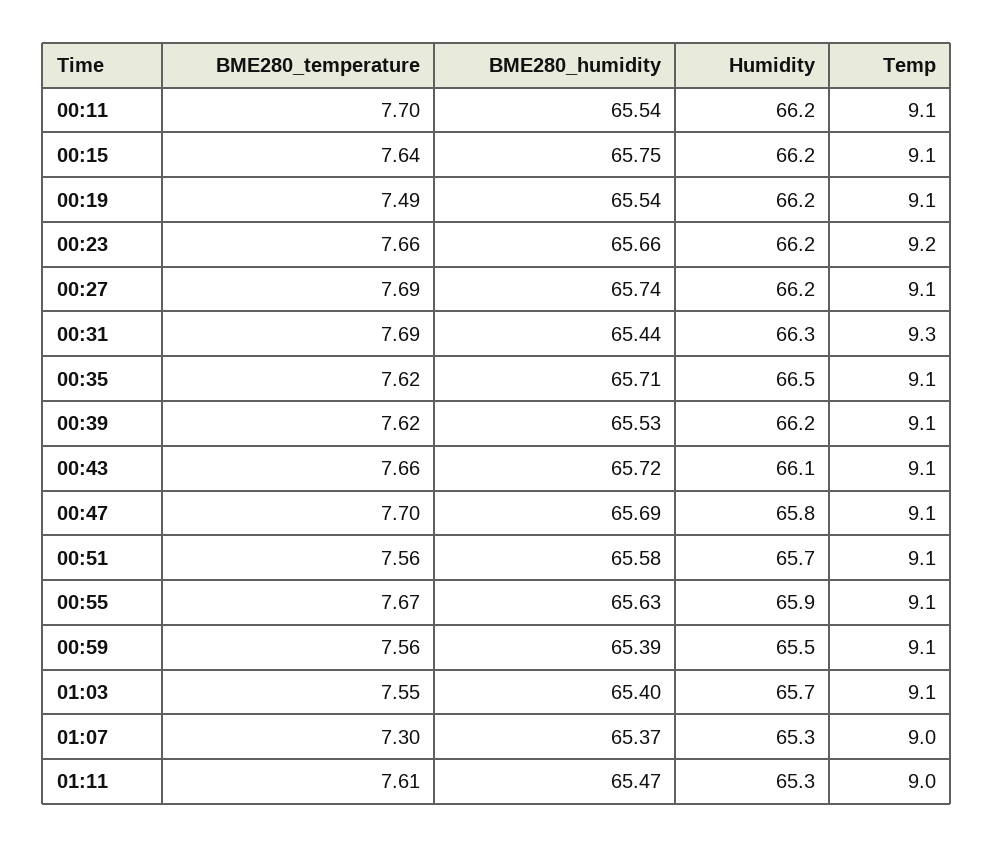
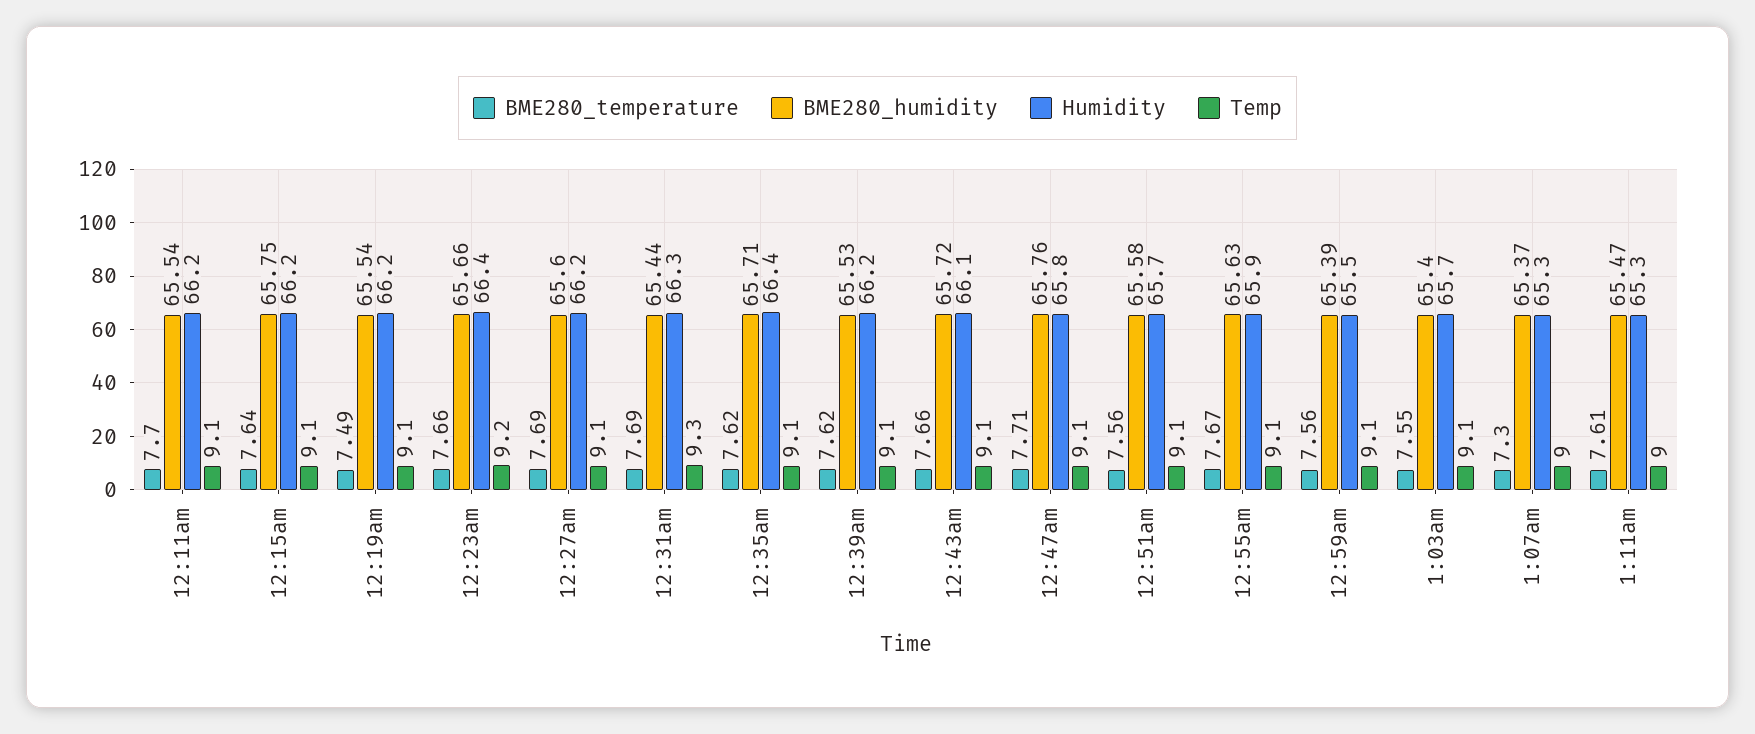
  {
    "BME280_temperature": {
      "00:11": 7.7,
      "00:15": 7.64,
      "00:19": 7.49,
      "00:23": 7.66,
      "00:27": 7.69,
      "00:31": 7.69,
      "00:35": 7.62,
      "00:39": 7.62,
      "00:43": 7.66,
-     "00:47": 7.7,
+     "00:47": 7.71,
      "00:51": 7.56,
      "00:55": 7.67,
      "00:59": 7.56,
      "01:03": 7.55,
      "01:07": 7.3,
      "01:11": 7.61
    },
    "BME280_humidity": {
      "00:11": 65.54,
      "00:15": 65.75,
      "00:19": 65.54,
      "00:23": 65.66,
-     "00:27": 65.74,
+     "00:27": 65.6,
      "00:31": 65.44,
      "00:35": 65.71,
      "00:39": 65.53,
      "00:43": 65.72,
-     "00:47": 65.69,
+     "00:47": 65.76,
      "00:51": 65.58,
      "00:55": 65.63,
      "00:59": 65.39,
      "01:03": 65.4,
      "01:07": 65.37,
      "01:11": 65.47
    },
    "Humidity": {
      "00:11": 66.2,
      "00:15": 66.2,
      "00:19": 66.2,
-     "00:23": 66.2,
+     "00:23": 66.4,
      "00:27": 66.2,
      "00:31": 66.3,
-     "00:35": 66.5,
+     "00:35": 66.4,
      "00:39": 66.2,
      "00:43": 66.1,
      "00:47": 65.8,
      "00:51": 65.7,
      "00:55": 65.9,
      "00:59": 65.5,
      "01:03": 65.7,
      "01:07": 65.3,
      "01:11": 65.3
    },
    "Temp": {
      "00:11": 9.1,
      "00:15": 9.1,
      "00:19": 9.1,
      "00:23": 9.2,
      "00:27": 9.1,
      "00:31": 9.3,
      "00:35": 9.1,
      "00:39": 9.1,
      "00:43": 9.1,
      "00:47": 9.1,
      "00:51": 9.1,
      "00:55": 9.1,
      "00:59": 9.1,
      "01:03": 9.1,
      "01:07": 9,
      "01:11": 9
    }
  }

